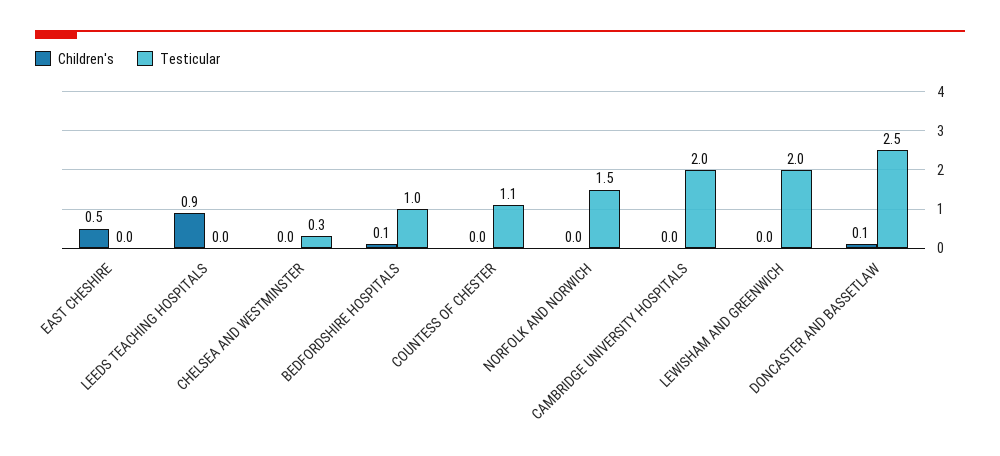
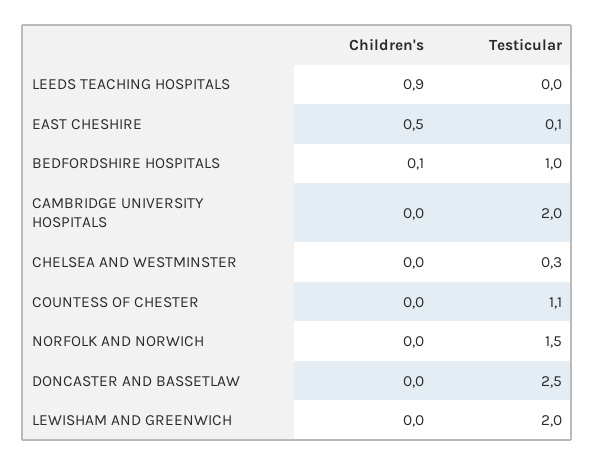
  {
    "Children's": {
      "EAST CHESHIRE": 0.5,
      "LEEDS TEACHING HOSPITALS": 0.9,
      "CHELSEA AND WESTMINSTER": 0,
      "BEDFORDSHIRE HOSPITALS": 0.1,
      "COUNTESS OF CHESTER": 0,
      "NORFOLK AND NORWICH": 0,
      "CAMBRIDGE UNIVERSITY HOSPITALS": 0,
      "LEWISHAM AND GREENWICH": 0,
-     "DONCASTER AND BASSETLAW": 0.1
+     "DONCASTER AND BASSETLAW": 0
    },
    "Testicular": {
-     "EAST CHESHIRE": 0,
+     "EAST CHESHIRE": 0.1,
      "LEEDS TEACHING HOSPITALS": 0,
      "CHELSEA AND WESTMINSTER": 0.3,
      "BEDFORDSHIRE HOSPITALS": 1,
      "COUNTESS OF CHESTER": 1.1,
      "NORFOLK AND NORWICH": 1.5,
      "CAMBRIDGE UNIVERSITY HOSPITALS": 2,
      "LEWISHAM AND GREENWICH": 2,
      "DONCASTER AND BASSETLAW": 2.5
    }
  }

